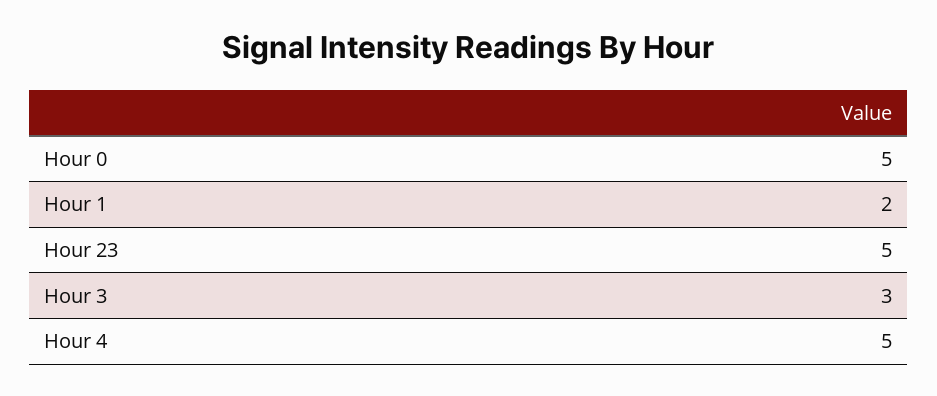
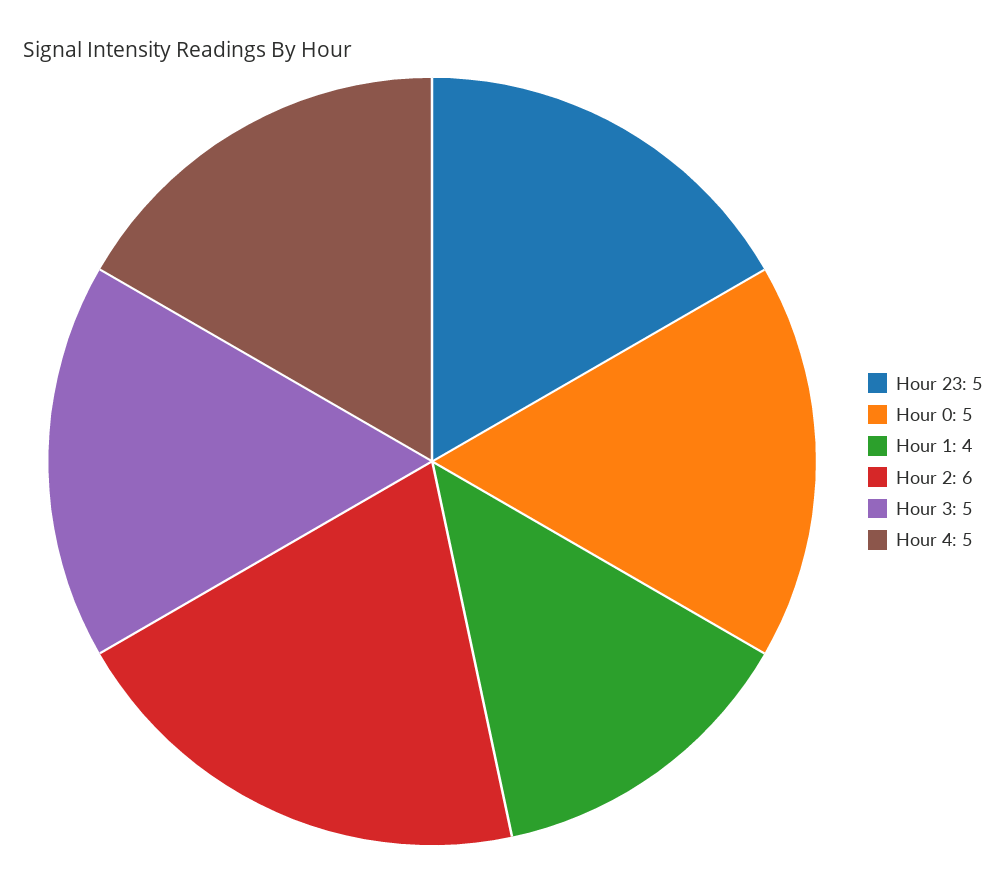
  {
    "Hour 0": 5,
-   "Hour 1": 2,
+   "Hour 1": 4,
    "Hour 23": 5,
-   "Hour 3": 3,
+   "Hour 3": 5,
-   "Hour 4": 5
+   "Hour 4": 5,
+   "Hour 2": 6
  }

